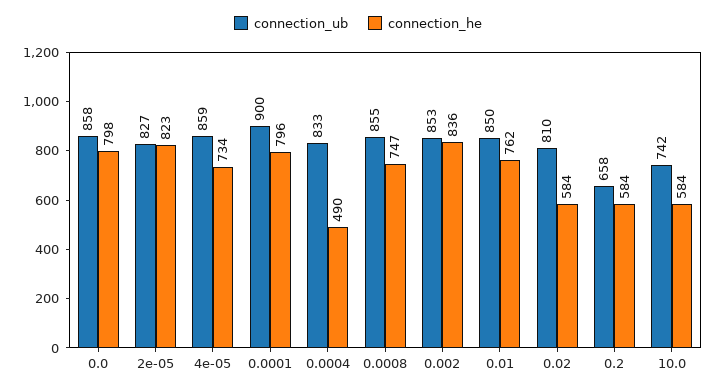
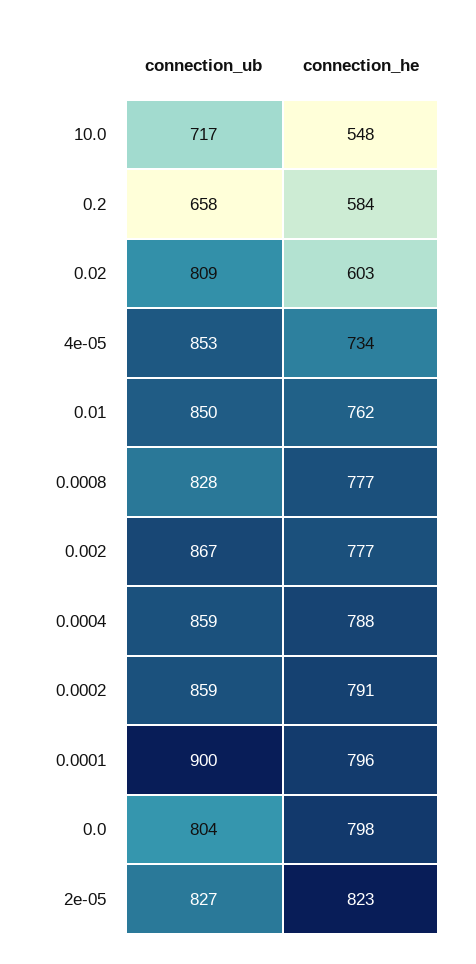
  {
    "connection_ub": {
-     "0.0": 858,
+     "0.0": 804,
      "2e-05": 827,
-     "4e-05": 859,
+     "4e-05": 853,
      "0.0001": 900,
-     "0.0004": 833,
+     "0.0004": 859,
-     "0.0008": 855,
+     "0.0008": 828,
-     "0.002": 853,
+     "0.002": 867,
      "0.01": 850,
-     "0.02": 810,
+     "0.02": 809,
      "0.2": 658,
-     "10.0": 742
+     "10.0": 717,
+     "0.0002": 859
    },
    "connection_he": {
      "0.0": 798,
      "2e-05": 823,
      "4e-05": 734,
      "0.0001": 796,
-     "0.0004": 490,
+     "0.0004": 788,
-     "0.0008": 747,
+     "0.0008": 777,
-     "0.002": 836,
+     "0.002": 777,
      "0.01": 762,
-     "0.02": 584,
+     "0.02": 603,
      "0.2": 584,
-     "10.0": 584
+     "10.0": 548,
+     "0.0002": 791
    }
  }

